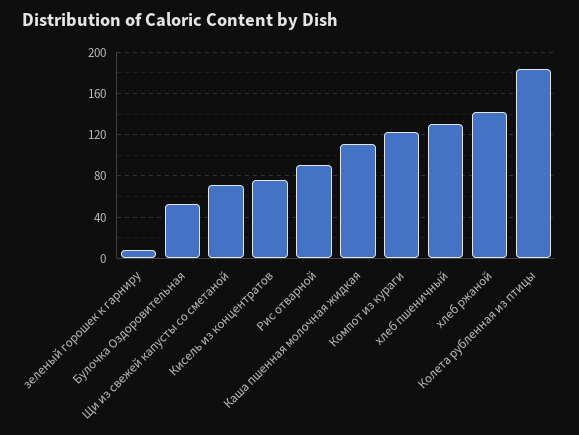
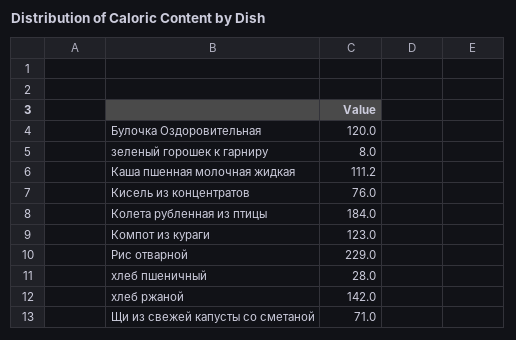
  {
    "зеленый горошек к гарниру": 8,
-   "Булочка Оздоровительная": 50,
+   "Булочка Оздоровительная": 120,
    "Щи из свежей капусты со сметаной": 71,
    "Кисель из концентратов": 76,
-   "Рис отварной": 90,
+   "Рис отварной": 229,
    "Каша пшенная молочная жидкая": 111.2,
    "Компот из кураги": 123,
-   "хлеб пшеничный": 130,
+   "хлеб пшеничный": 28,
    "хлеб ржаной": 142,
    "Колета рубленная из птицы": 184
  }

